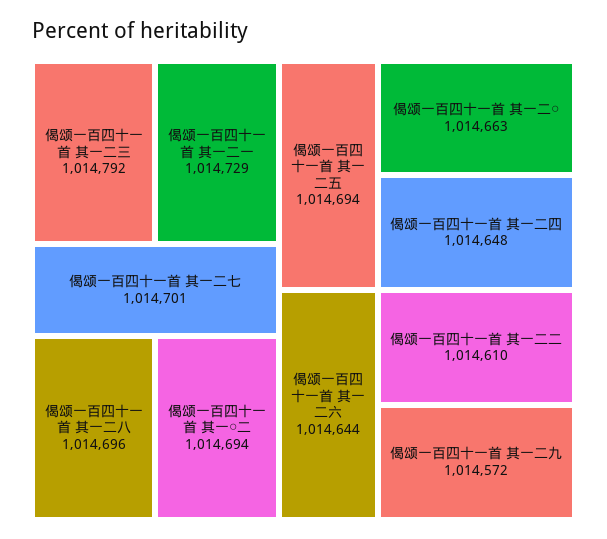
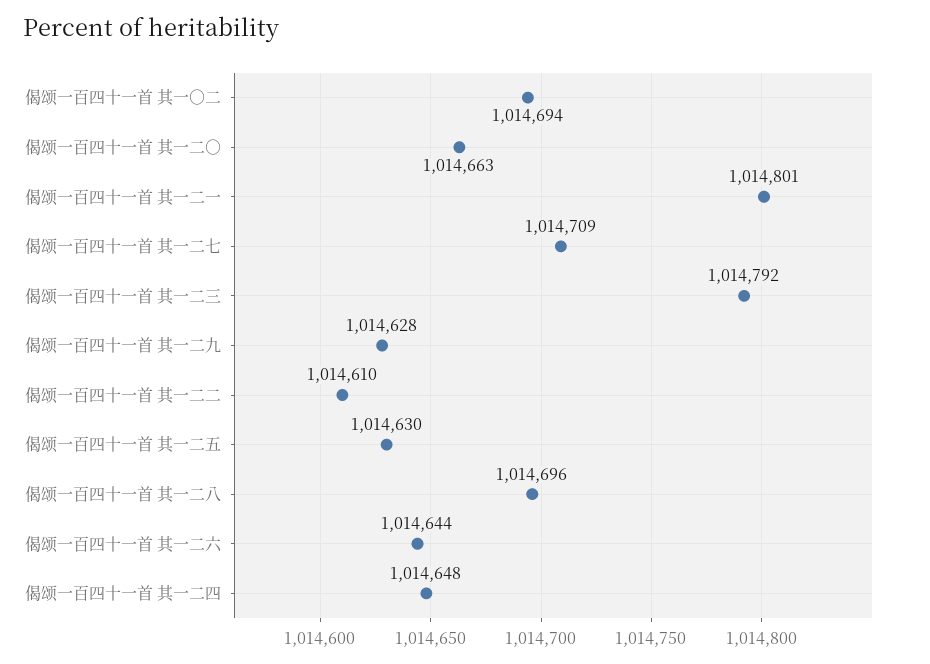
  {
    "偈颂一百四十一首 其一二三": 1014792,
-   "偈颂一百四十一首 其一二一": 1014729,
+   "偈颂一百四十一首 其一二一": 1014801,
-   "偈颂一百四十一首 其一二七": 1014701,
+   "偈颂一百四十一首 其一二七": 1014709,
    "偈颂一百四十一首 其一二八": 1014696,
    "偈颂一百四十一首 其一○二": 1014694,
-   "偈颂一百四十一首 其一二五": 1014694,
+   "偈颂一百四十一首 其一二五": 1014630,
    "偈颂一百四十一首 其一二○": 1014663,
    "偈颂一百四十一首 其一二四": 1014648,
    "偈颂一百四十一首 其一二六": 1014644,
    "偈颂一百四十一首 其一二二": 1014610,
-   "偈颂一百四十一首 其一二九": 1014572
+   "偈颂一百四十一首 其一二九": 1014628
  }

